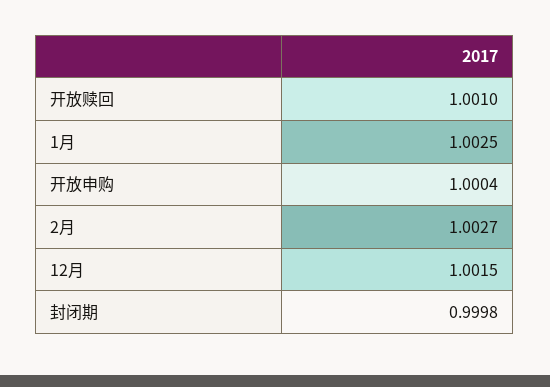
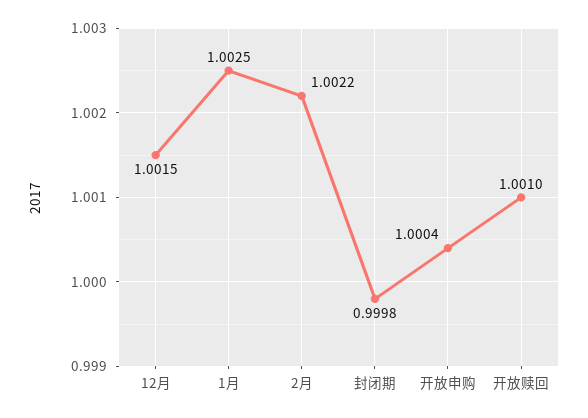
  {
    "开放赎回": 1.001,
    "1月": 1.0025,
    "开放申购": 1.0004,
-   "2月": 1.0027,
+   "2月": 1.0022,
    "12月": 1.0015,
    "封闭期": 0.9998
  }

